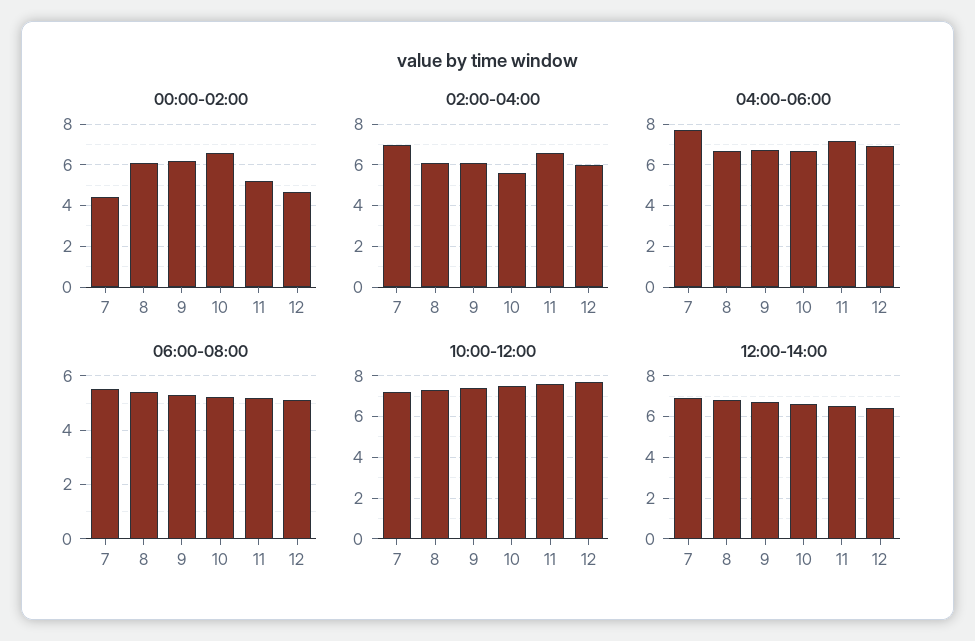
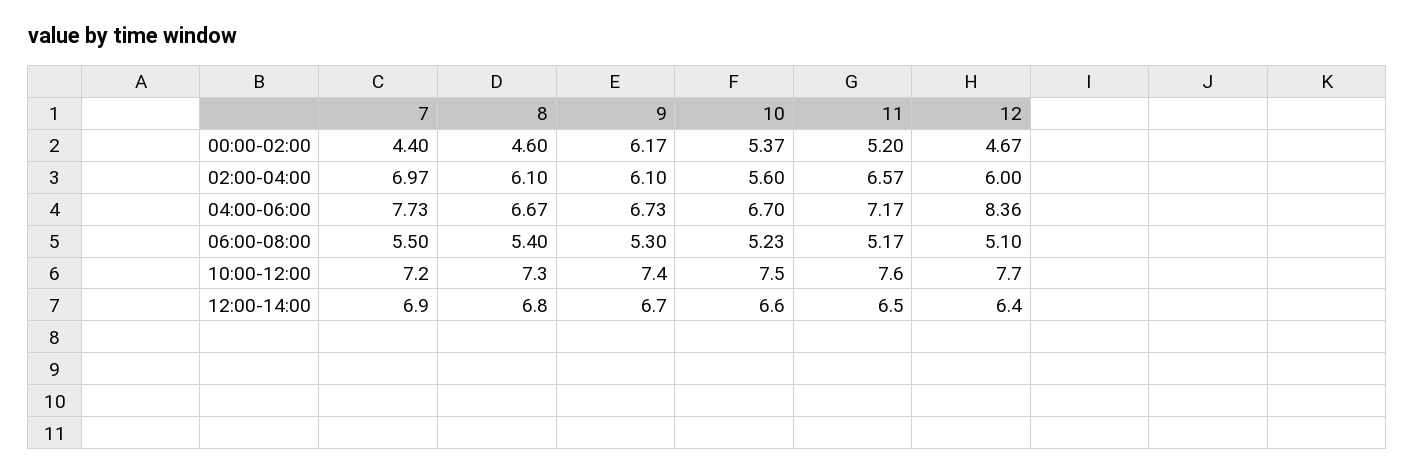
  {
    "00:00-02:00": {
      "7": 4.4,
-     "8": 6,
+     "8": 4.6,
      "9": 6.17,
-     "10": 6.5,
+     "10": 5.37,
      "11": 5.2,
      "12": 4.67
    },
    "02:00-04:00": {
      "7": 6.97,
      "8": 6.1,
      "9": 6.1,
      "10": 5.6,
      "11": 6.57,
      "12": 6
    },
    "04:00-06:00": {
      "7": 7.73,
      "8": 6.67,
      "9": 6.73,
      "10": 6.7,
      "11": 7.17,
-     "12": 7
+     "12": 8.36
    },
    "06:00-08:00": {
      "7": 5.5,
      "8": 5.4,
      "9": 5.3,
      "10": 5.23,
      "11": 5.17,
      "12": 5.1
    },
    "10:00-12:00": {
      "7": 7.2,
      "8": 7.3,
      "9": 7.4,
      "10": 7.5,
      "11": 7.6,
      "12": 7.7
    },
    "12:00-14:00": {
      "7": 6.9,
      "8": 6.8,
      "9": 6.7,
      "10": 6.6,
      "11": 6.5,
      "12": 6.4
    }
  }

